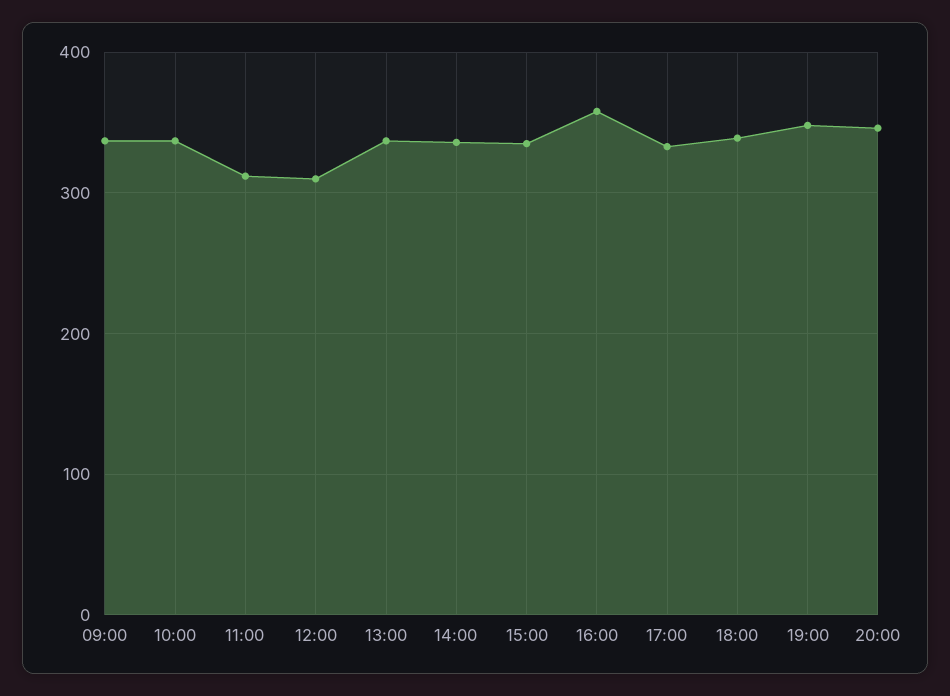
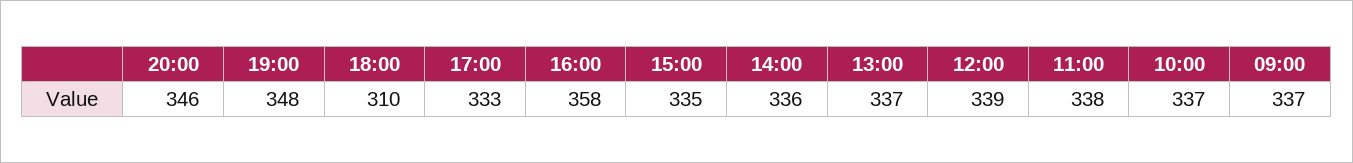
  {
    "09:00": 337,
    "10:00": 337,
-   "11:00": 310,
+   "11:00": 338,
-   "12:00": 310,
+   "12:00": 339,
    "13:00": 337,
    "14:00": 336,
    "15:00": 335,
    "16:00": 358,
    "17:00": 333,
-   "18:00": 340,
+   "18:00": 310,
    "19:00": 348,
    "20:00": 346
  }

